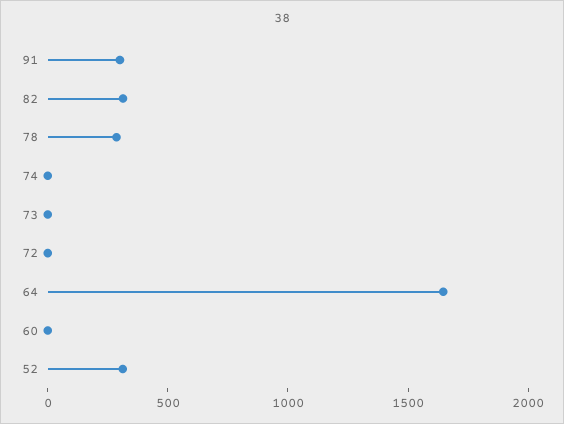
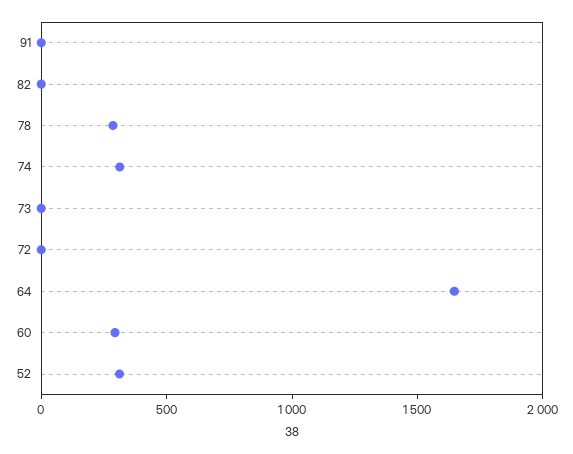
  {
-   "91": 300,
+   "91": 0,
-   "82": 300,
+   "82": 0,
    "78": 300,
-   "74": 0,
+   "74": 300,
    "73": 0,
    "72": 0,
    "64": 1600,
-   "60": 0,
+   "60": 300,
    "52": 300
  }

